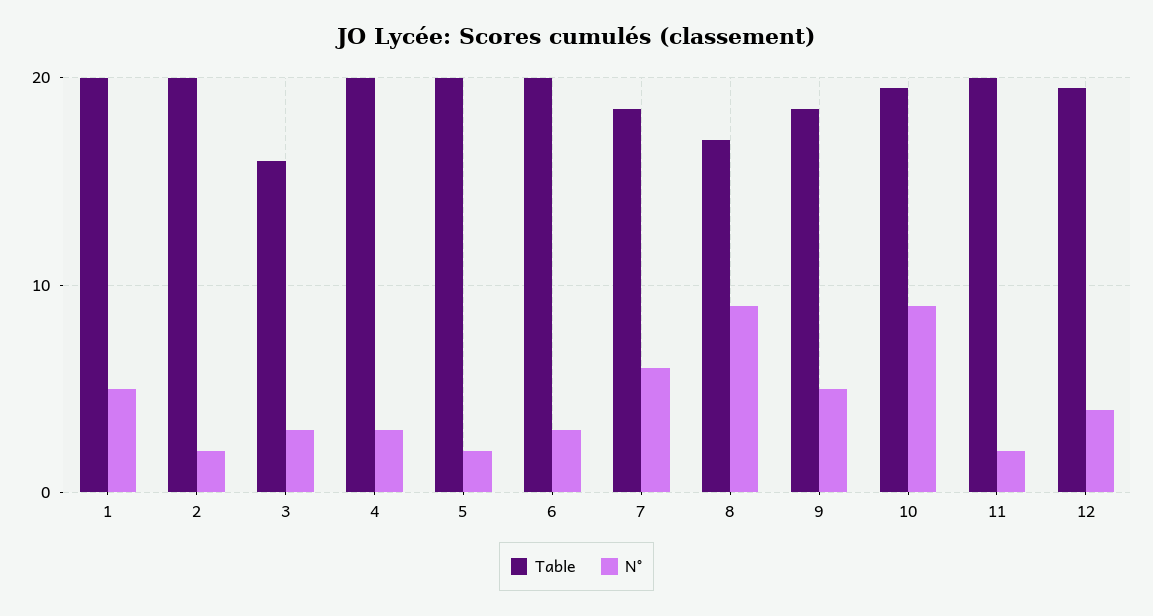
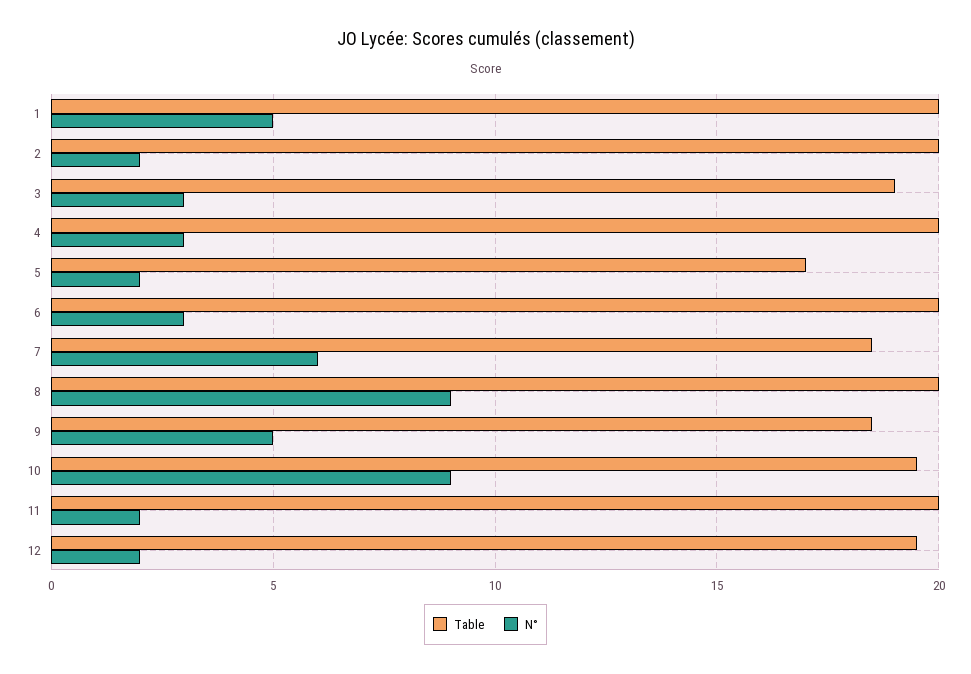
  {
    "Table": {
      "1": 20,
      "2": 20,
-     "3": 16,
+     "3": 19,
      "4": 20,
-     "5": 20,
+     "5": 17,
      "6": 20,
      "7": 18.5,
-     "8": 17,
+     "8": 20,
      "9": 18.5,
      "10": 19.5,
      "11": 20,
      "12": 19.5
    },
    "N°": {
      "1": 5,
      "2": 2,
      "3": 3,
      "4": 3,
      "5": 2,
      "6": 3,
      "7": 6,
      "8": 9,
      "9": 5,
      "10": 9,
      "11": 2,
-     "12": 4
+     "12": 2
    }
  }

